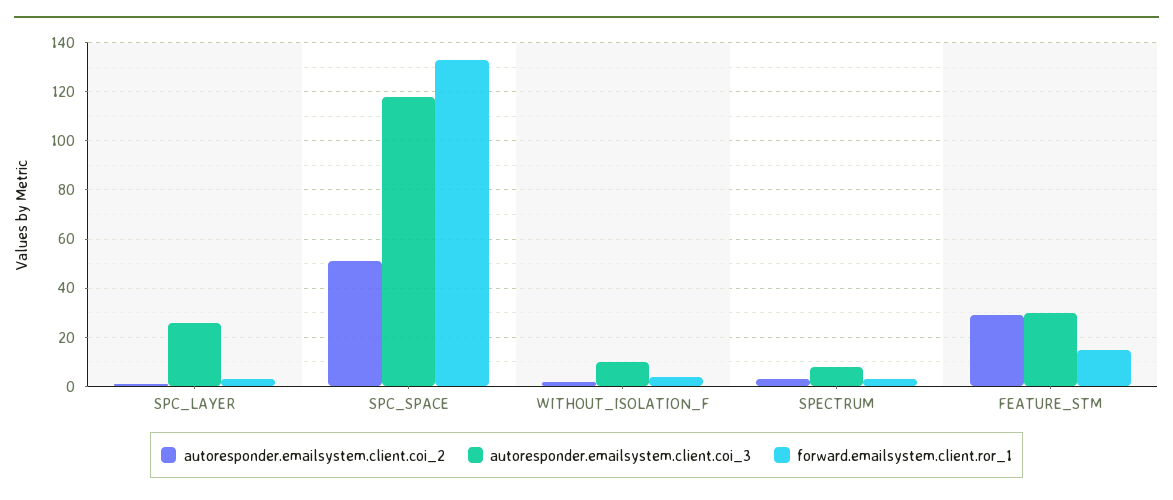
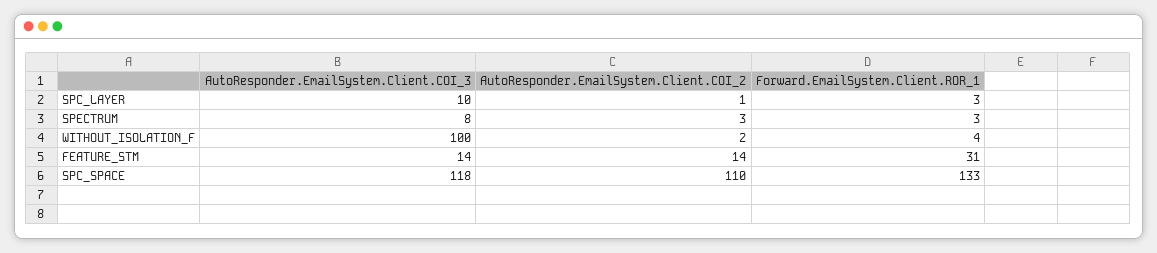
  {
    "autoresponder.emailsystem.client.coi_2": {
      "SPC_LAYER": 1,
-     "SPC_SPACE": 50,
+     "SPC_SPACE": 110,
      "WITHOUT_ISOLATION_F": 2,
      "SPECTRUM": 3,
-     "FEATURE_STM": 30
+     "FEATURE_STM": 14
    },
    "autoresponder.emailsystem.client.coi_3": {
-     "SPC_LAYER": 25,
+     "SPC_LAYER": 10,
      "SPC_SPACE": 118,
-     "WITHOUT_ISOLATION_F": 10,
+     "WITHOUT_ISOLATION_F": 100,
      "SPECTRUM": 8,
-     "FEATURE_STM": 30
+     "FEATURE_STM": 14
    },
    "forward.emailsystem.client.ror_1": {
      "SPC_LAYER": 3,
      "SPC_SPACE": 133,
      "WITHOUT_ISOLATION_F": 4,
      "SPECTRUM": 3,
-     "FEATURE_STM": 15
+     "FEATURE_STM": 31
    }
  }

